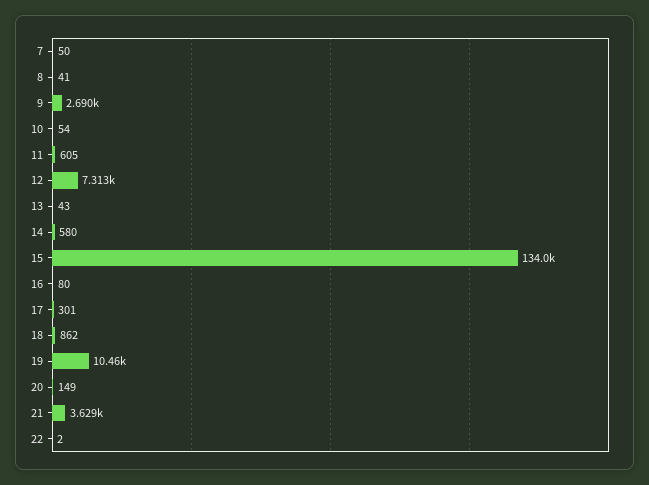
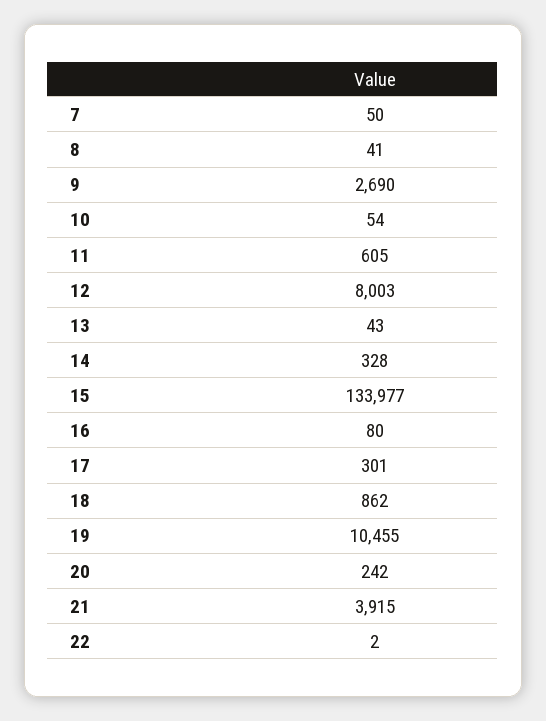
  {
    "7": 50,
    "8": 41,
    "9": 2690,
    "10": 54,
    "11": 605,
-   "12": 7313,
+   "12": 8003,
    "13": 43,
-   "14": 580,
+   "14": 328,
    "15": 133977,
    "16": 80,
    "17": 301,
    "18": 862,
    "19": 10455,
-   "20": 149,
+   "20": 242,
-   "21": 3629,
+   "21": 3915,
    "22": 2
  }

